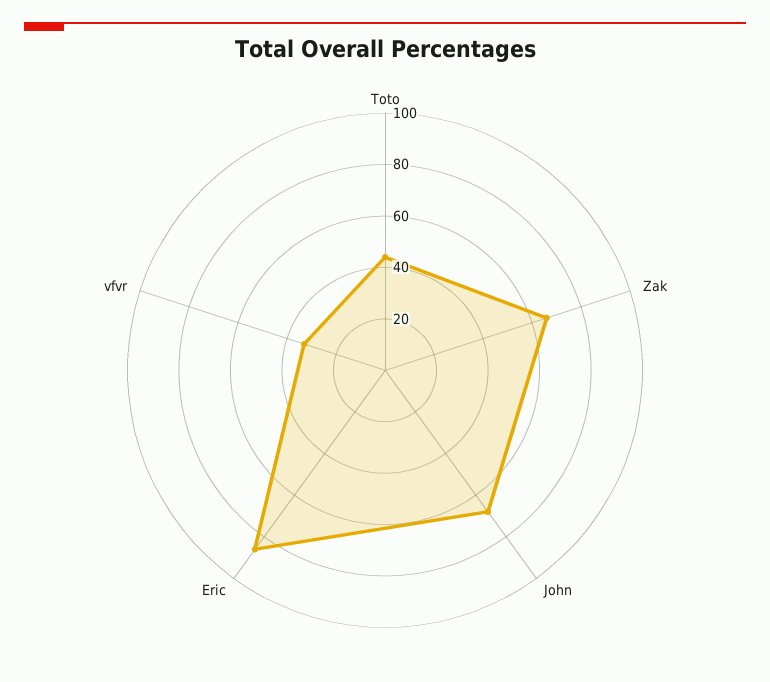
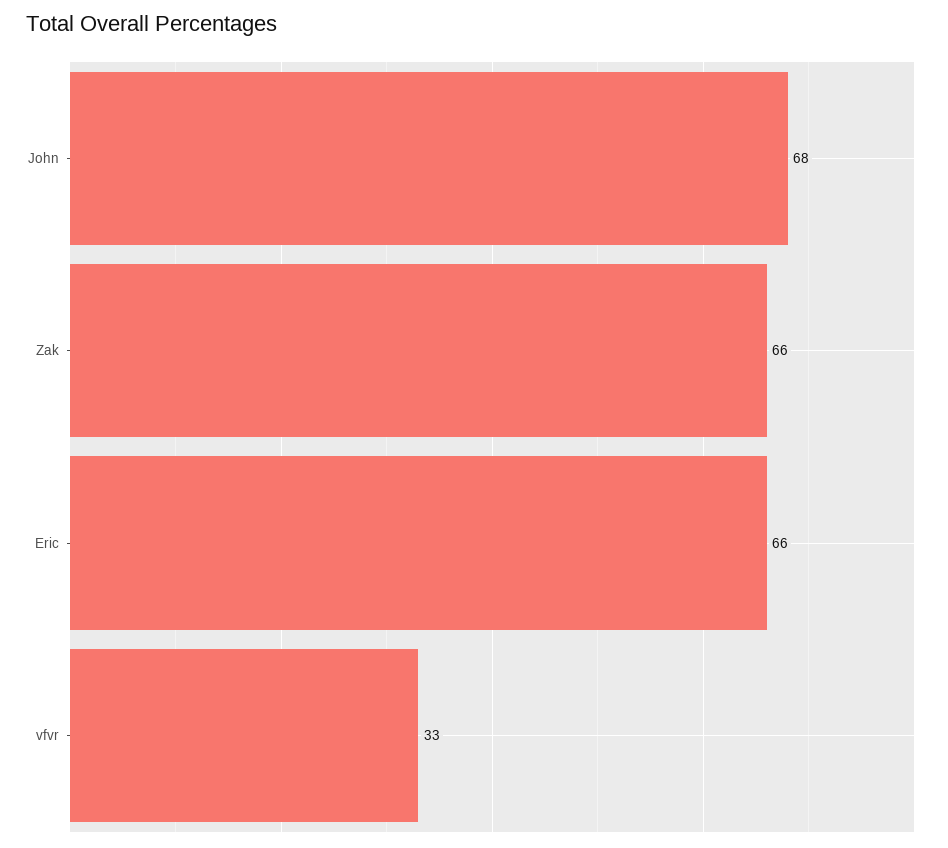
  {
-   "Toto": 45,
    "Zak": 66,
    "John": 68,
-   "Eric": 85,
+   "Eric": 66,
    "vfvr": 33
  }

